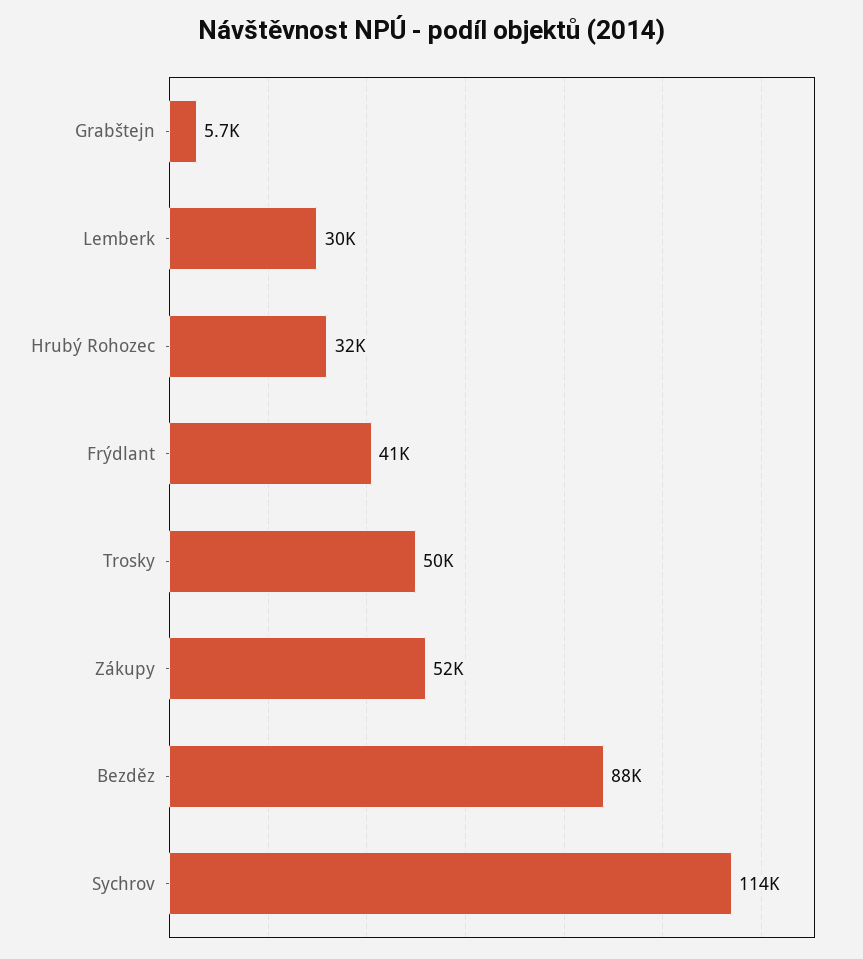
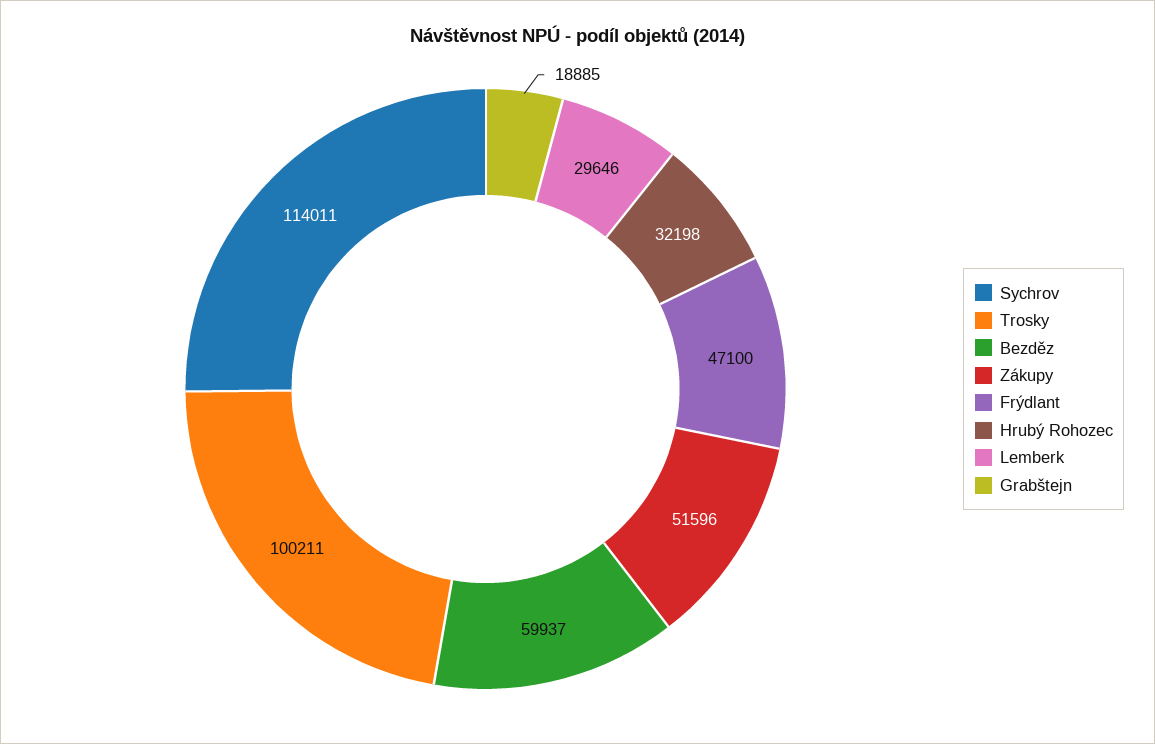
  {
-   "Grabštejn": 5700,
+   "Grabštejn": 18885,
    "Lemberk": 29646,
    "Hrubý Rohozec": 32198,
-   "Frýdlant": 41000,
+   "Frýdlant": 47100,
-   "Trosky": 50000,
+   "Trosky": 100211,
    "Zákupy": 51596,
-   "Bezděz": 88000,
+   "Bezděz": 59937,
    "Sychrov": 114011
  }

